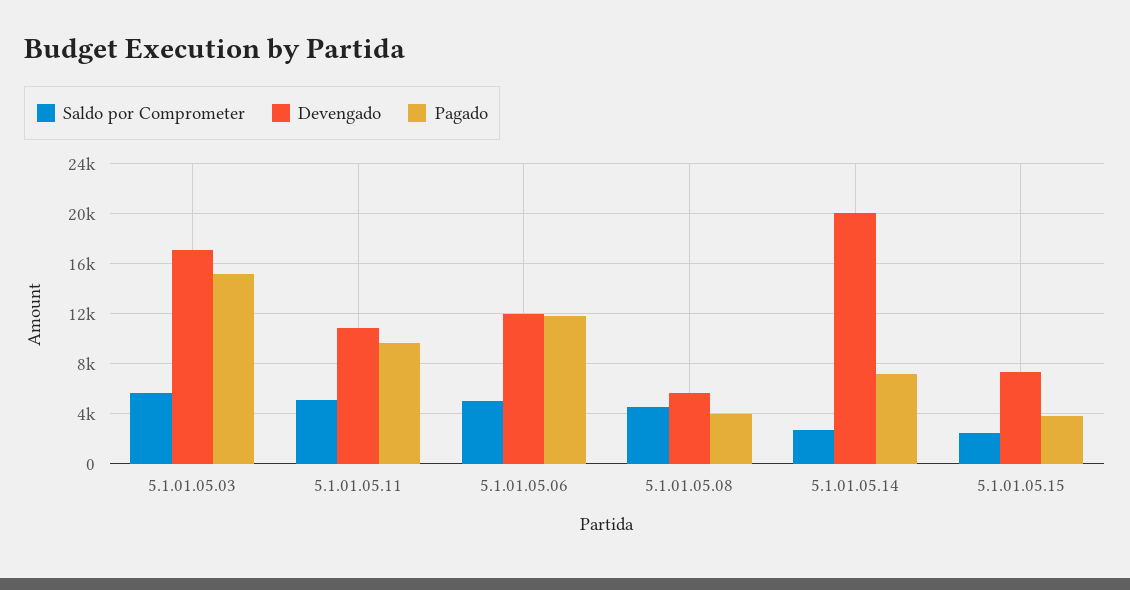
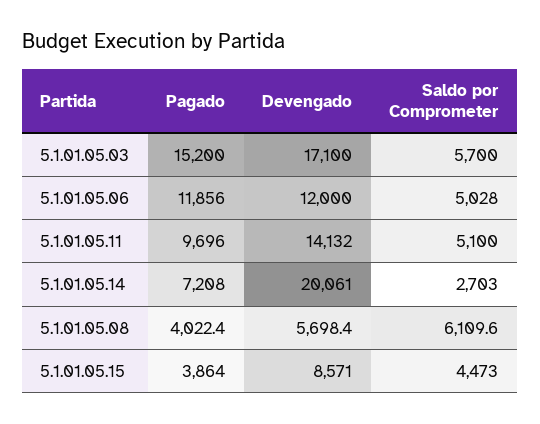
  {
    "Saldo por Comprometer": {
      "5.1.01.05.03": 5700,
      "5.1.01.05.11": 5100,
      "5.1.01.05.06": 5028,
-     "5.1.01.05.08": 4500,
+     "5.1.01.05.08": 6109.6,
      "5.1.01.05.14": 2703,
-     "5.1.01.05.15": 2500
+     "5.1.01.05.15": 4473
    },
    "Devengado": {
      "5.1.01.05.03": 17100,
-     "5.1.01.05.11": 11000,
+     "5.1.01.05.11": 14132,
      "5.1.01.05.06": 12000,
      "5.1.01.05.08": 5698.4,
      "5.1.01.05.14": 20061,
-     "5.1.01.05.15": 7500
+     "5.1.01.05.15": 8571
    },
    "Pagado": {
      "5.1.01.05.03": 15200,
      "5.1.01.05.11": 9696,
      "5.1.01.05.06": 11856,
      "5.1.01.05.08": 4022.4,
      "5.1.01.05.14": 7208,
      "5.1.01.05.15": 3864
    }
  }

